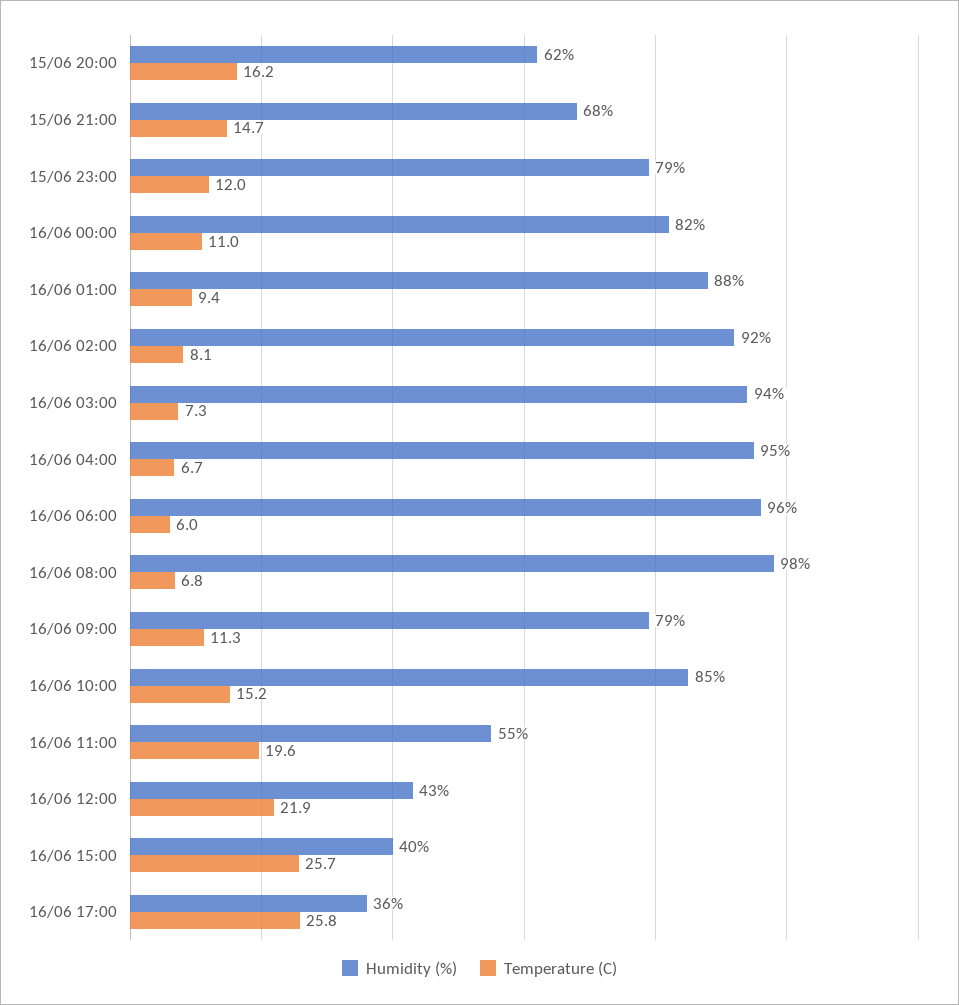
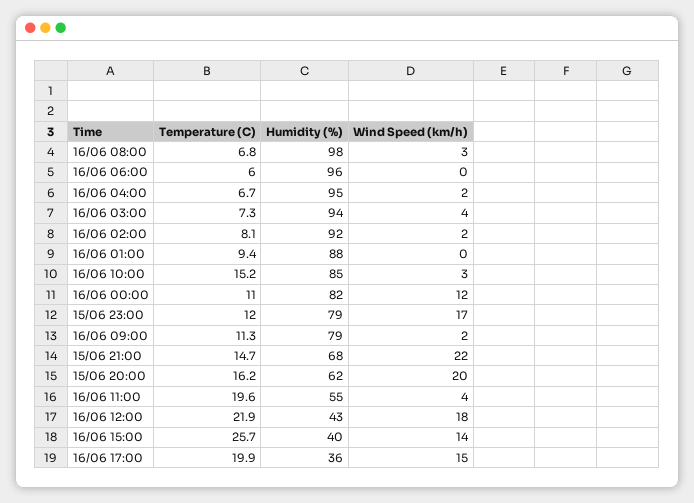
  {
    "Humidity (%)": {
      "15/06 20:00": 62,
      "15/06 21:00": 68,
      "15/06 23:00": 79,
      "16/06 00:00": 82,
      "16/06 01:00": 88,
      "16/06 02:00": 92,
      "16/06 03:00": 94,
      "16/06 04:00": 95,
      "16/06 06:00": 96,
      "16/06 08:00": 98,
      "16/06 09:00": 79,
      "16/06 10:00": 85,
      "16/06 11:00": 55,
      "16/06 12:00": 43,
      "16/06 15:00": 40,
      "16/06 17:00": 36
    },
    "Temperature (C)": {
      "15/06 20:00": 16.2,
      "15/06 21:00": 14.7,
      "15/06 23:00": 12,
      "16/06 00:00": 11,
      "16/06 01:00": 9.4,
      "16/06 02:00": 8.1,
      "16/06 03:00": 7.3,
      "16/06 04:00": 6.7,
      "16/06 06:00": 6,
      "16/06 08:00": 6.8,
      "16/06 09:00": 11.3,
      "16/06 10:00": 15.2,
      "16/06 11:00": 19.6,
      "16/06 12:00": 21.9,
      "16/06 15:00": 25.7,
-     "16/06 17:00": 25.8
+     "16/06 17:00": 19.9
-   }
+   },
+   "Wind Speed (km/h)": {
+     "16/06 08:00": 3,
+     "16/06 06:00": 0,
+     "16/06 04:00": 2,
+     "16/06 03:00": 4,
+     "16/06 02:00": 2,
+     "16/06 01:00": 0,
+     "16/06 10:00": 3,
+     "16/06 00:00": 12,
+     "15/06 23:00": 17,
+     "16/06 09:00": 2,
+     "15/06 21:00": 22,
+     "15/06 20:00": 20,
+     "16/06 11:00": 4,
+     "16/06 12:00": 18,
+     "16/06 15:00": 14,
+     "16/06 17:00": 15
+   }
  }

